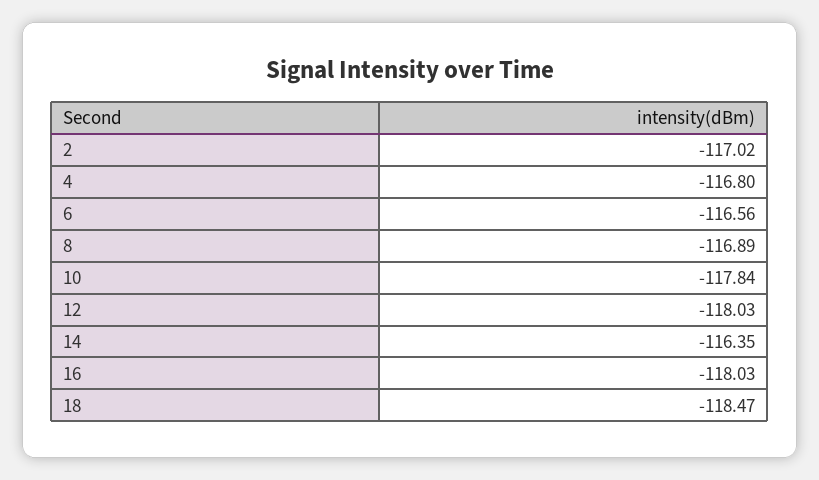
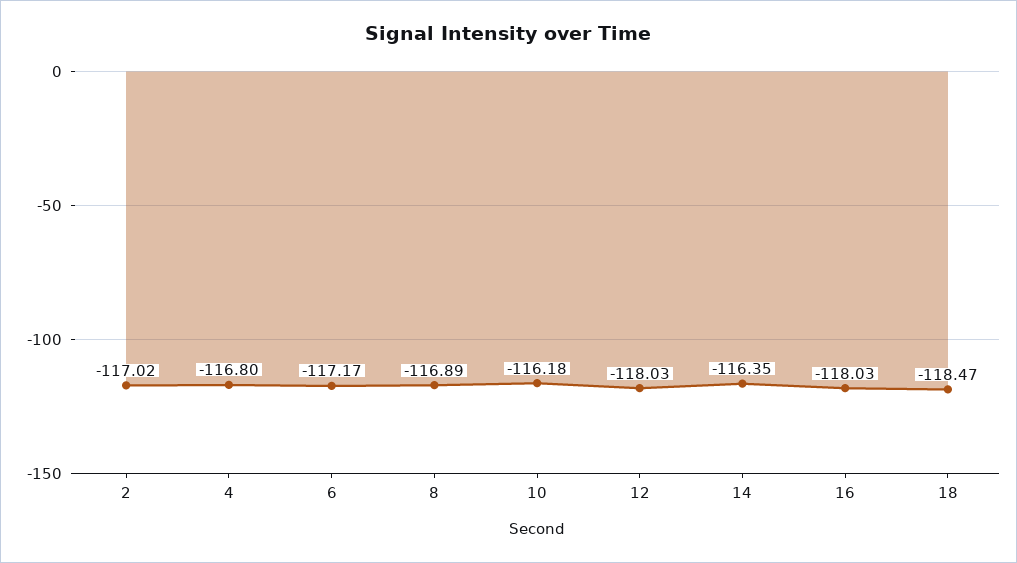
  {
    "2": -117.02,
    "4": -116.8,
-   "6": -116.56,
+   "6": -117.17,
    "8": -116.89,
-   "10": -117.84,
+   "10": -116.18,
    "12": -118.03,
    "14": -116.35,
    "16": -118.03,
    "18": -118.47
  }

